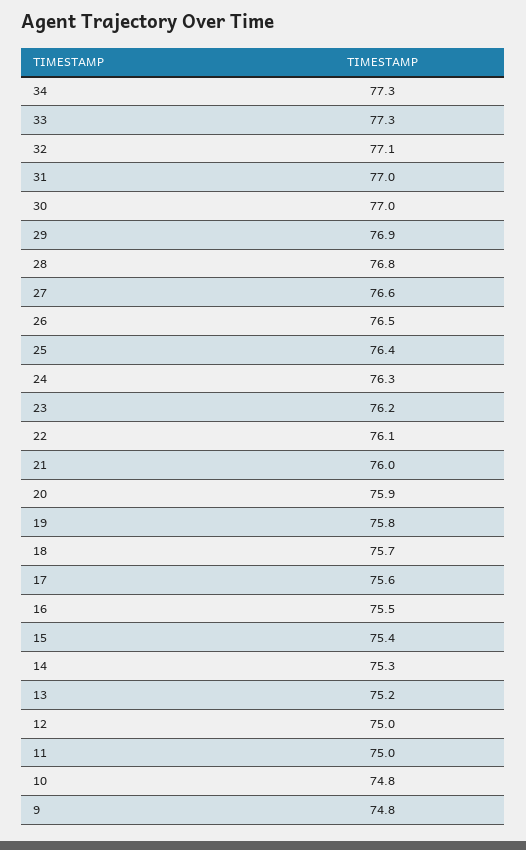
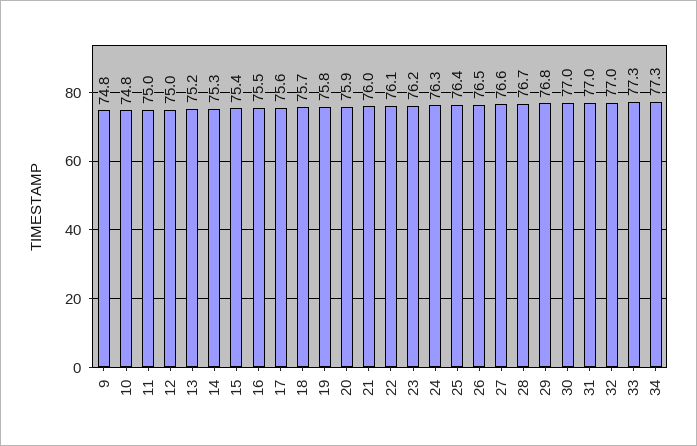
  {
    "34": 77.3,
    "33": 77.3,
-   "32": 77.1,
+   "32": 77,
    "31": 77,
    "30": 77,
-   "29": 76.9,
+   "29": 76.8,
-   "28": 76.8,
+   "28": 76.7,
    "27": 76.6,
    "26": 76.5,
    "25": 76.4,
    "24": 76.3,
    "23": 76.2,
    "22": 76.1,
    "21": 76,
    "20": 75.9,
    "19": 75.8,
    "18": 75.7,
    "17": 75.6,
    "16": 75.5,
    "15": 75.4,
    "14": 75.3,
    "13": 75.2,
    "12": 75,
    "11": 75,
    "10": 74.8,
    "9": 74.8
  }

